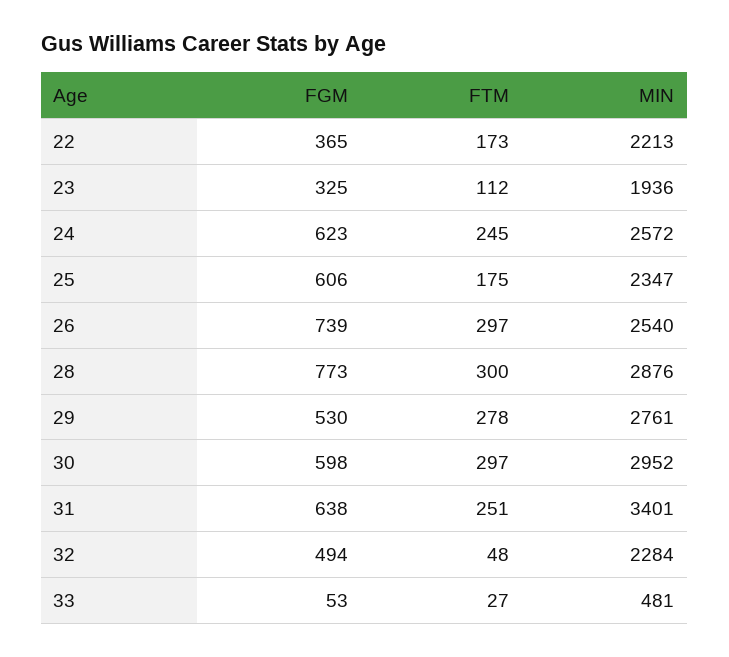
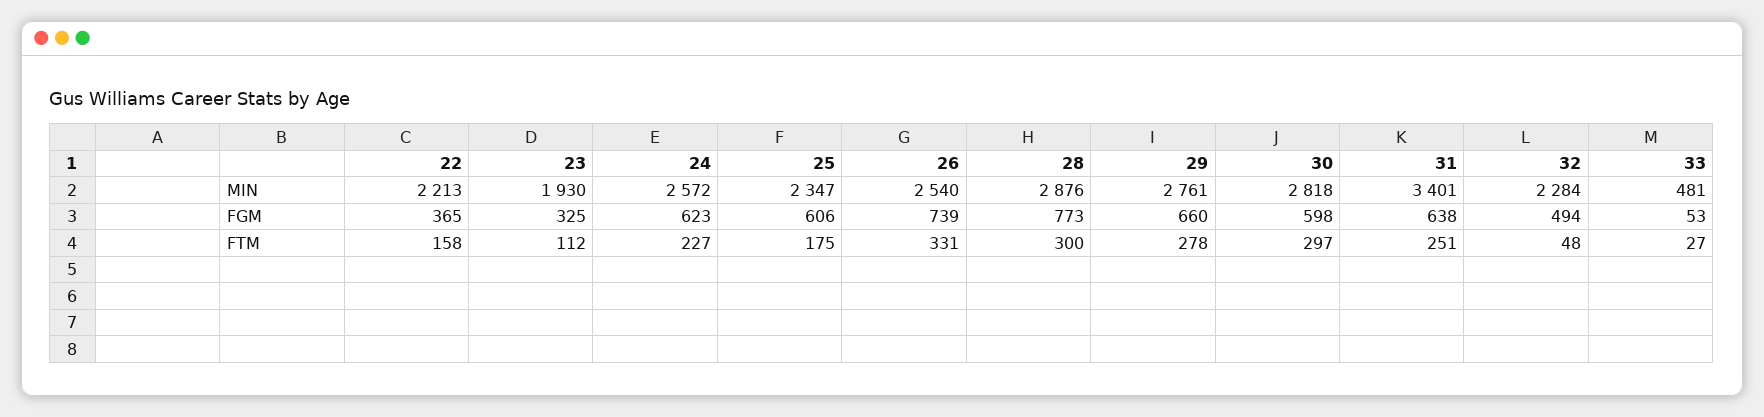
  {
    "FGM": {
      "22": 365,
      "23": 325,
      "24": 623,
      "25": 606,
      "26": 739,
      "28": 773,
-     "29": 530,
+     "29": 660,
      "30": 598,
      "31": 638,
      "32": 494,
      "33": 53
    },
    "FTM": {
-     "22": 173,
+     "22": 158,
      "23": 112,
-     "24": 245,
+     "24": 227,
      "25": 175,
-     "26": 297,
+     "26": 331,
      "28": 300,
      "29": 278,
      "30": 297,
      "31": 251,
      "32": 48,
      "33": 27
    },
    "MIN": {
      "22": 2213,
-     "23": 1936,
+     "23": 1930,
      "24": 2572,
      "25": 2347,
      "26": 2540,
      "28": 2876,
      "29": 2761,
-     "30": 2952,
+     "30": 2818,
      "31": 3401,
      "32": 2284,
      "33": 481
    }
  }

